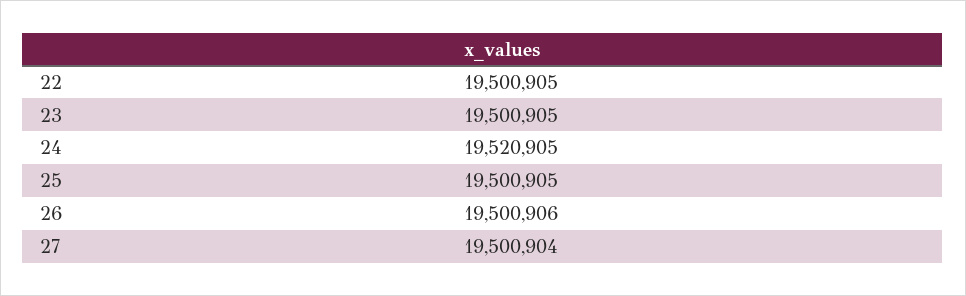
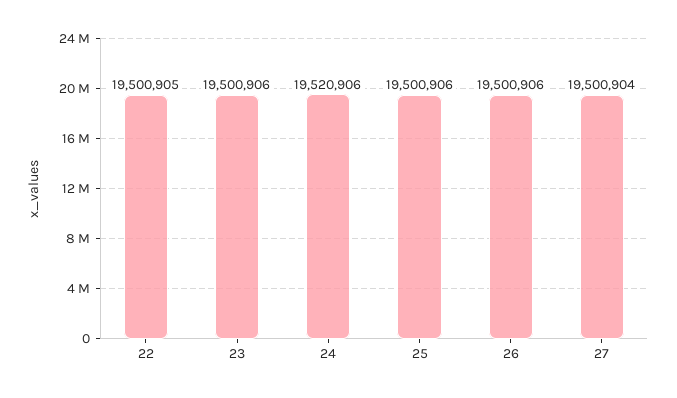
  {
    "22": 19500905,
-   "23": 19500905,
+   "23": 19500906,
-   "24": 19520905,
+   "24": 19520906,
-   "25": 19500905,
+   "25": 19500906,
    "26": 19500906,
    "27": 19500904
  }

